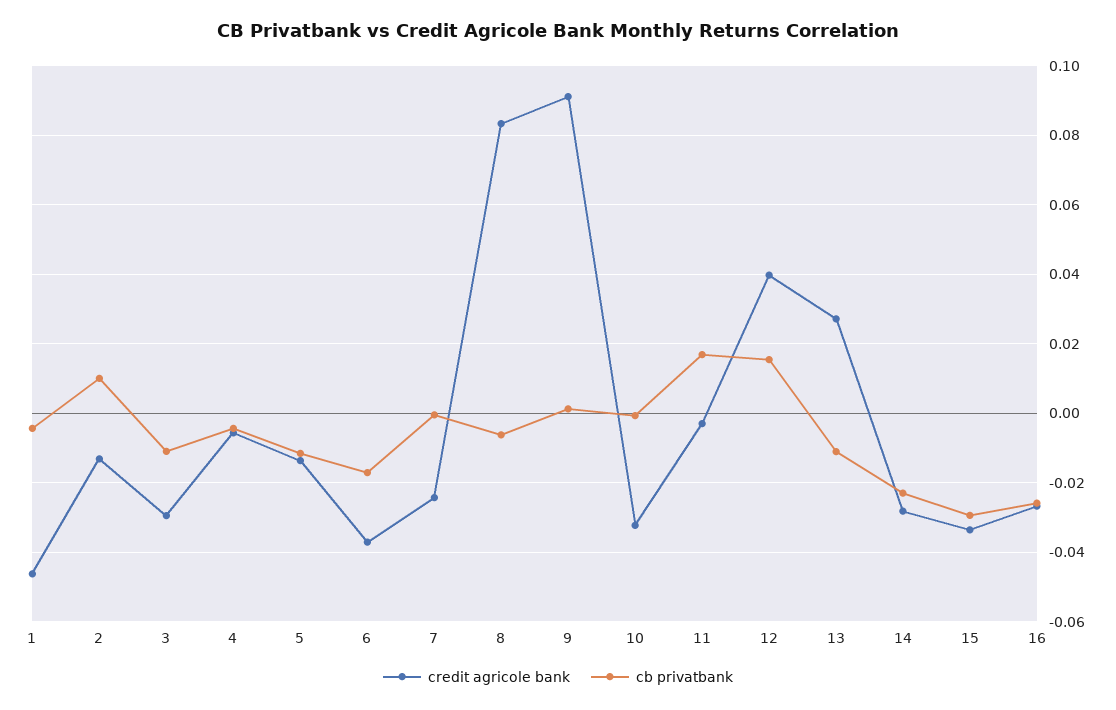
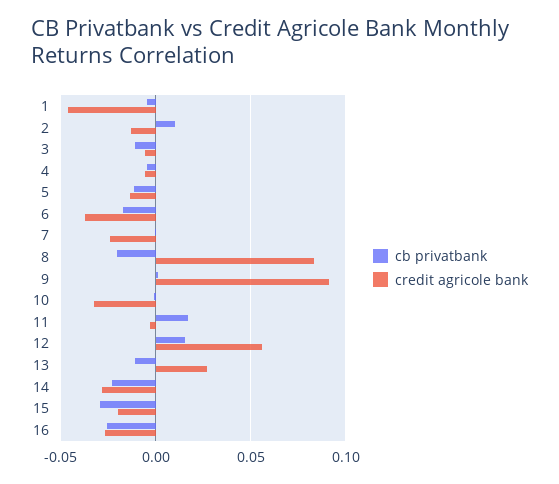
  {
    "credit agricole bank": {
      "1": -0.046,
      "2": -0.014,
-     "3": -0.03,
+     "3": -0.005,
      "4": -0.006,
      "5": -0.014,
      "6": -0.038,
      "7": -0.024,
      "8": 0.084,
      "9": 0.092,
      "10": -0.032,
      "11": -0.004,
-     "12": 0.04,
+     "12": 0.055,
      "13": 0.028,
      "14": -0.028,
-     "15": -0.034,
+     "15": -0.02,
      "16": -0.026
    },
    "cb privatbank": {
      "1": -0.004,
      "2": 0.01,
      "3": -0.012,
      "4": -0.004,
      "5": -0.012,
      "6": -0.018,
      "7": 0,
-     "8": -0.006,
+     "8": -0.02,
      "9": 0.002,
      "10": 0,
      "11": 0.016,
      "12": 0.016,
      "13": -0.012,
      "14": -0.024,
      "15": -0.03,
      "16": -0.026
    }
  }

